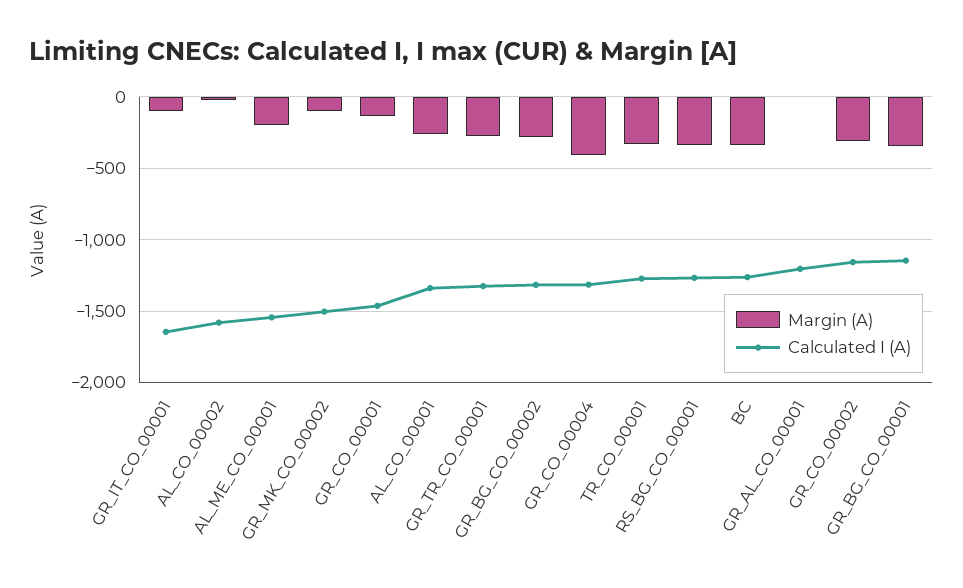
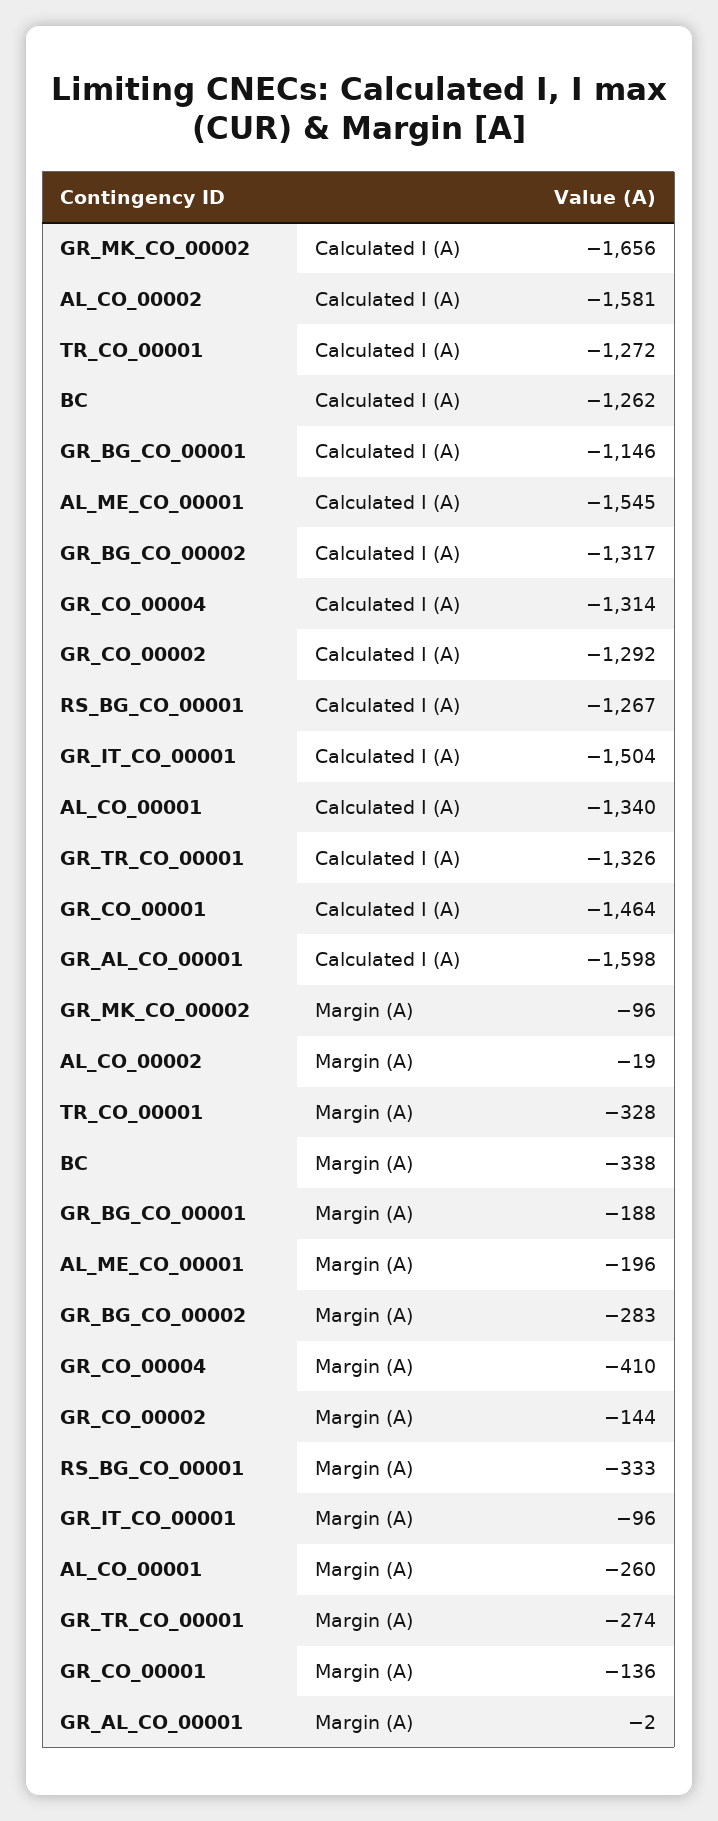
  {
    "Margin (A)": {
      "GR_IT_CO_00001": -96,
      "AL_CO_00002": -19,
      "AL_ME_CO_00001": -196,
      "GR_MK_CO_00002": -96,
      "GR_CO_00001": -136,
      "AL_CO_00001": -260,
      "GR_TR_CO_00001": -274,
      "GR_BG_CO_00002": -283,
      "GR_CO_00004": -410,
      "TR_CO_00001": -328,
      "RS_BG_CO_00001": -333,
      "BC": -338,
      "GR_AL_CO_00001": -2,
-     "GR_CO_00002": -300,
+     "GR_CO_00002": -144,
-     "GR_BG_CO_00001": -350
+     "GR_BG_CO_00001": -188
    },
    "Calculated I (A)": {
-     "GR_IT_CO_00001": -1650,
+     "GR_IT_CO_00001": -1504,
      "AL_CO_00002": -1581,
      "AL_ME_CO_00001": -1545,
-     "GR_MK_CO_00002": -1500,
+     "GR_MK_CO_00002": -1656,
      "GR_CO_00001": -1464,
      "AL_CO_00001": -1340,
      "GR_TR_CO_00001": -1326,
      "GR_BG_CO_00002": -1317,
      "GR_CO_00004": -1314,
      "TR_CO_00001": -1272,
      "RS_BG_CO_00001": -1267,
      "BC": -1262,
-     "GR_AL_CO_00001": -1200,
+     "GR_AL_CO_00001": -1598,
-     "GR_CO_00002": -1150,
+     "GR_CO_00002": -1292,
      "GR_BG_CO_00001": -1146
    }
  }

